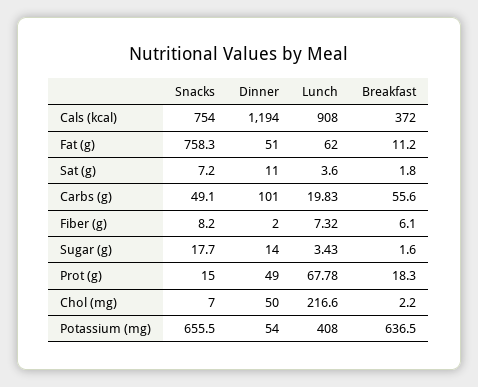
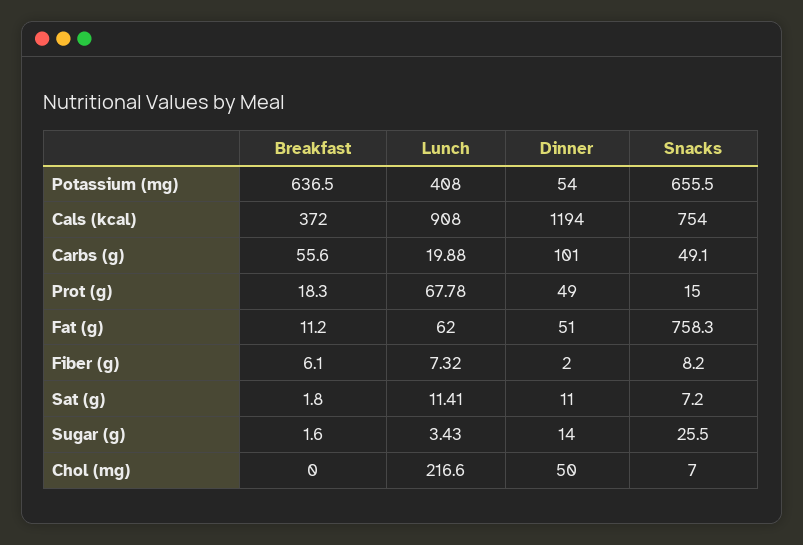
  {
    "Snacks": {
      "Cals (kcal)": 754,
      "Fat (g)": 758.3,
      "Sat (g)": 7.2,
      "Carbs (g)": 49.1,
      "Fiber (g)": 8.2,
-     "Sugar (g)": 17.7,
+     "Sugar (g)": 25.5,
      "Prot (g)": 15,
      "Chol (mg)": 7,
      "Potassium (mg)": 655.5
    },
    "Dinner": {
      "Cals (kcal)": 1194,
      "Fat (g)": 51,
      "Sat (g)": 11,
      "Carbs (g)": 101,
      "Fiber (g)": 2,
      "Sugar (g)": 14,
      "Prot (g)": 49,
      "Chol (mg)": 50,
      "Potassium (mg)": 54
    },
    "Lunch": {
      "Cals (kcal)": 908,
      "Fat (g)": 62,
-     "Sat (g)": 3.6,
+     "Sat (g)": 11.41,
-     "Carbs (g)": 19.83,
+     "Carbs (g)": 19.88,
      "Fiber (g)": 7.32,
      "Sugar (g)": 3.43,
      "Prot (g)": 67.78,
      "Chol (mg)": 216.6,
      "Potassium (mg)": 408
    },
    "Breakfast": {
      "Cals (kcal)": 372,
      "Fat (g)": 11.2,
      "Sat (g)": 1.8,
      "Carbs (g)": 55.6,
      "Fiber (g)": 6.1,
      "Sugar (g)": 1.6,
      "Prot (g)": 18.3,
-     "Chol (mg)": 2.2,
+     "Chol (mg)": 0,
      "Potassium (mg)": 636.5
    }
  }

